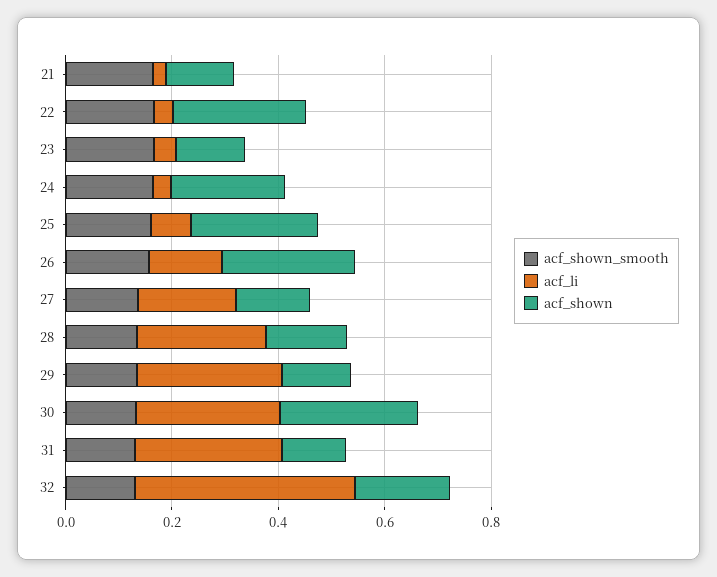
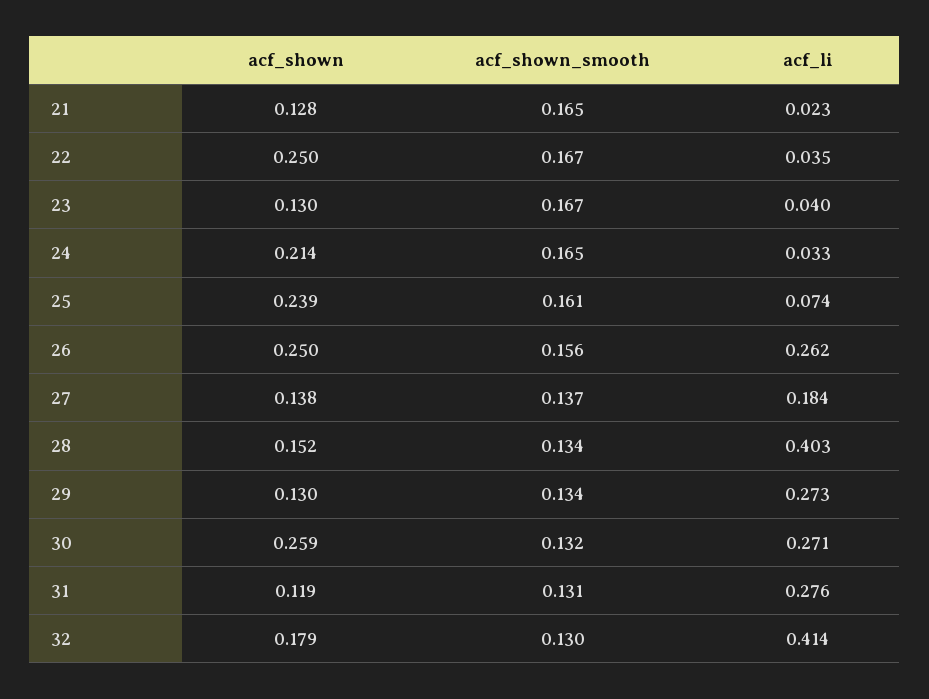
  {
    "acf_shown_smooth": {
      "21": 0.165,
      "22": 0.167,
      "23": 0.167,
      "24": 0.165,
      "25": 0.161,
      "26": 0.156,
      "27": 0.137,
      "28": 0.134,
      "29": 0.134,
      "30": 0.132,
      "31": 0.131,
      "32": 0.13
    },
    "acf_li": {
      "21": 0.023,
      "22": 0.035,
      "23": 0.04,
      "24": 0.033,
      "25": 0.074,
-     "26": 0.15,
+     "26": 0.262,
      "27": 0.184,
-     "28": 0.25,
+     "28": 0.403,
      "29": 0.273,
      "30": 0.271,
      "31": 0.276,
      "32": 0.414
    },
    "acf_shown": {
      "21": 0.128,
      "22": 0.25,
      "23": 0.13,
      "24": 0.214,
      "25": 0.239,
      "26": 0.25,
      "27": 0.138,
      "28": 0.152,
      "29": 0.13,
      "30": 0.259,
      "31": 0.119,
      "32": 0.179
    }
  }

